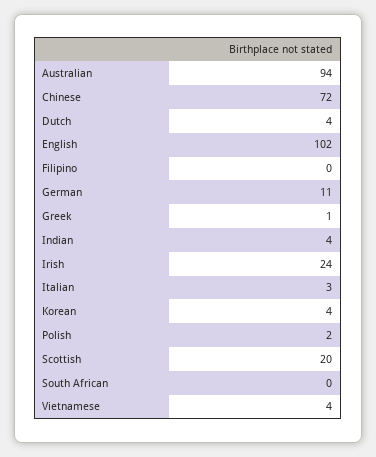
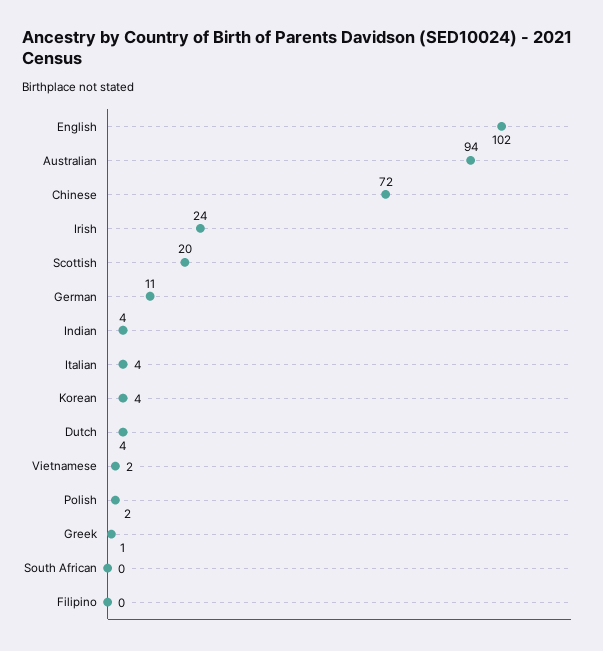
  {
    "Australian": 94,
    "Chinese": 72,
    "Dutch": 4,
    "English": 102,
    "Filipino": 0,
    "German": 11,
    "Greek": 1,
    "Indian": 4,
    "Irish": 24,
-   "Italian": 3,
+   "Italian": 4,
    "Korean": 4,
    "Polish": 2,
    "Scottish": 20,
    "South African": 0,
-   "Vietnamese": 4
+   "Vietnamese": 2
  }

